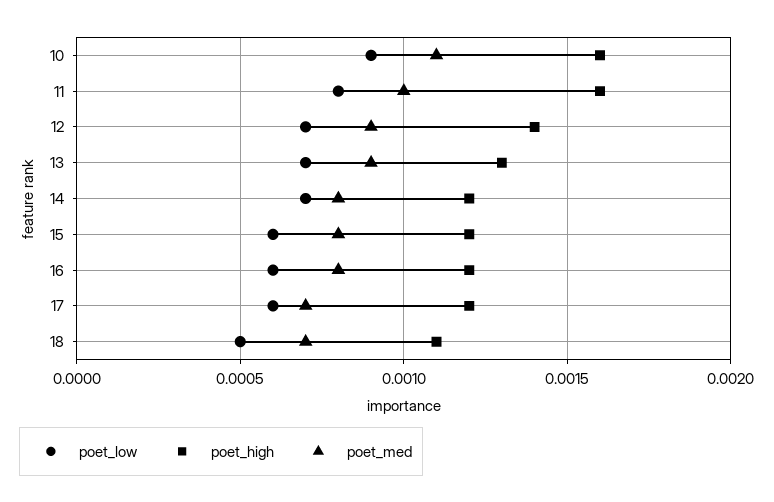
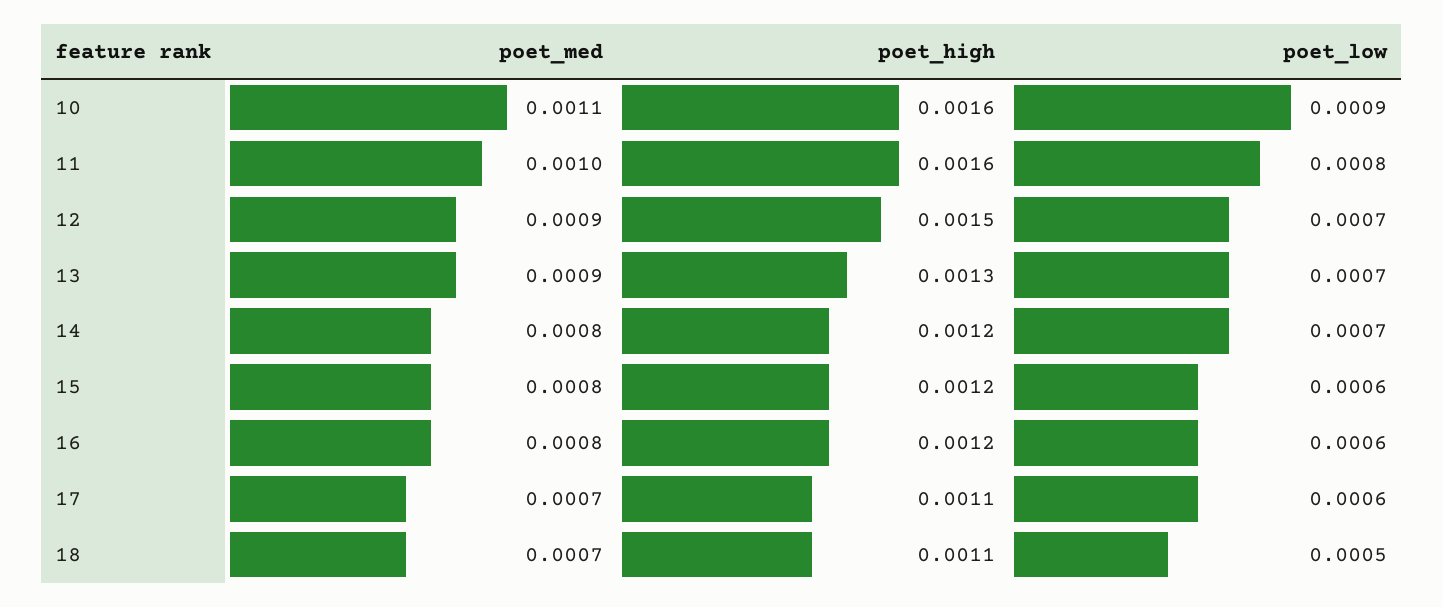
  {
    "poet_low": {
      "10": 0.0009,
      "11": 0.0008,
      "12": 0.0007,
      "13": 0.0007,
      "14": 0.0007,
      "15": 0.0006,
      "16": 0.0006,
      "17": 0.0006,
      "18": 0.0005
    },
    "poet_high": {
      "10": 0.0016,
      "11": 0.0016,
-     "12": 0.0014,
+     "12": 0.0015,
      "13": 0.0013,
      "14": 0.0012,
      "15": 0.0012,
      "16": 0.0012,
-     "17": 0.0012,
+     "17": 0.0011,
      "18": 0.0011
    },
    "poet_med": {
      "10": 0.0011,
      "11": 0.001,
      "12": 0.0009,
      "13": 0.0009,
      "14": 0.0008,
      "15": 0.0008,
      "16": 0.0008,
      "17": 0.0007,
      "18": 0.0007
    }
  }

